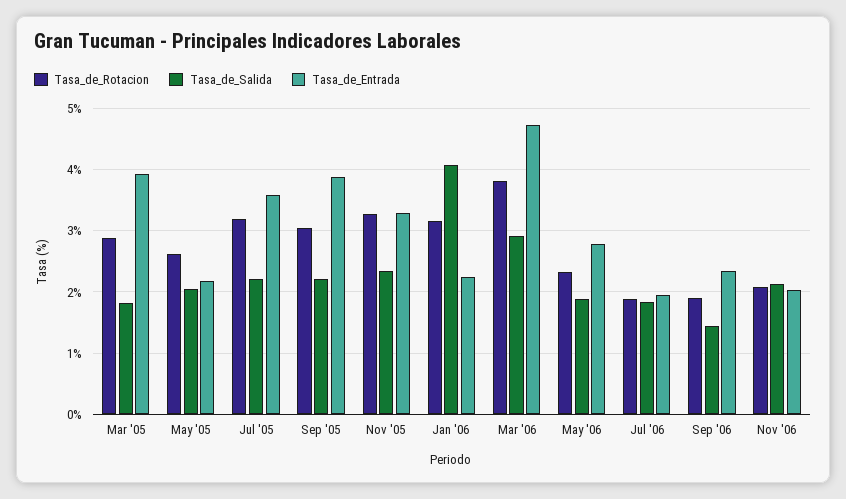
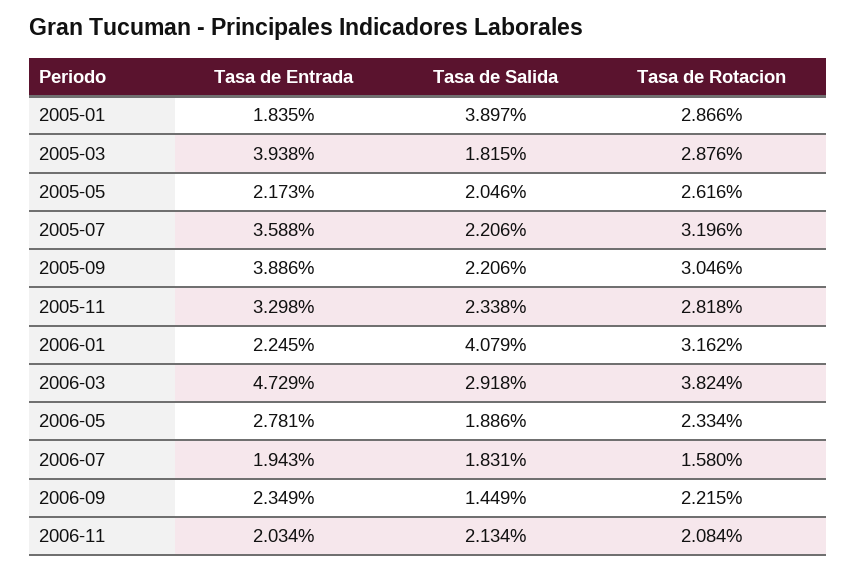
  {
    "Tasa_de_Rotacion": {
      "Mar '05": 2.876,
      "May '05": 2.616,
      "Jul '05": 3.196,
      "Sep '05": 3.046,
-     "Nov '05": 3.3,
+     "Nov '05": 2.818,
      "Jan '06": 3.162,
      "Mar '06": 3.824,
      "May '06": 2.334,
-     "Jul '06": 1.9,
+     "Jul '06": 1.58,
-     "Sep '06": 1.9,
+     "Sep '06": 2.215,
-     "Nov '06": 2.084
+     "Nov '06": 2.084,
+     "2005-01": 2.866
    },
    "Tasa_de_Salida": {
      "Mar '05": 1.815,
      "May '05": 2.046,
      "Jul '05": 2.206,
      "Sep '05": 2.206,
      "Nov '05": 2.338,
      "Jan '06": 4.079,
      "Mar '06": 2.918,
      "May '06": 1.886,
      "Jul '06": 1.831,
      "Sep '06": 1.449,
-     "Nov '06": 2.134
+     "Nov '06": 2.134,
+     "2005-01": 3.897
    },
    "Tasa_de_Entrada": {
      "Mar '05": 3.938,
      "May '05": 2.173,
      "Jul '05": 3.588,
      "Sep '05": 3.886,
      "Nov '05": 3.298,
      "Jan '06": 2.245,
      "Mar '06": 4.729,
      "May '06": 2.781,
      "Jul '06": 1.943,
      "Sep '06": 2.349,
-     "Nov '06": 2.034
+     "Nov '06": 2.034,
+     "2005-01": 1.835
    }
  }

